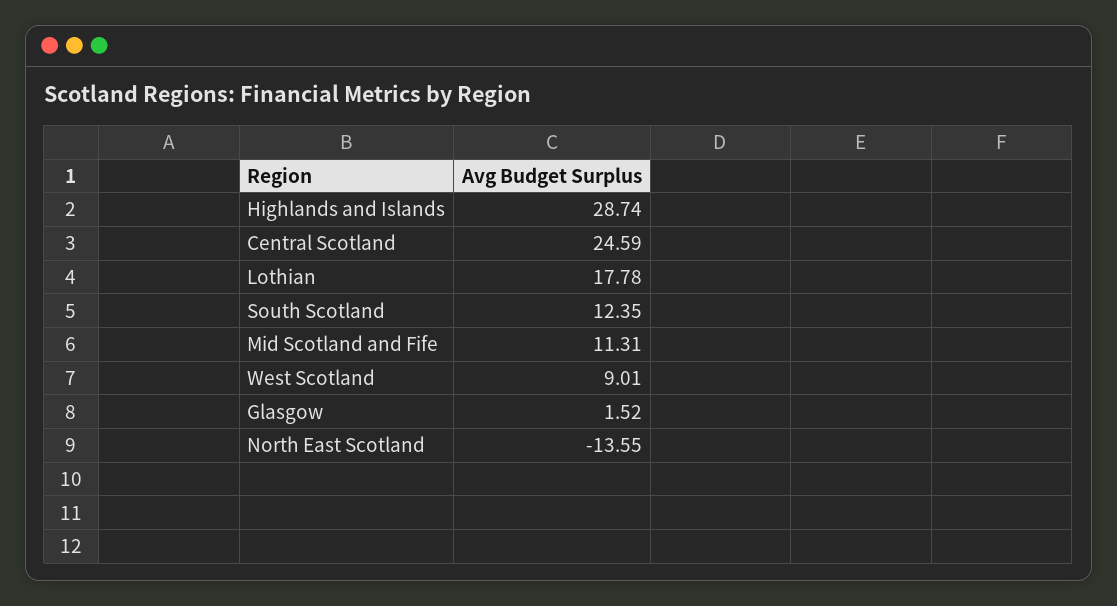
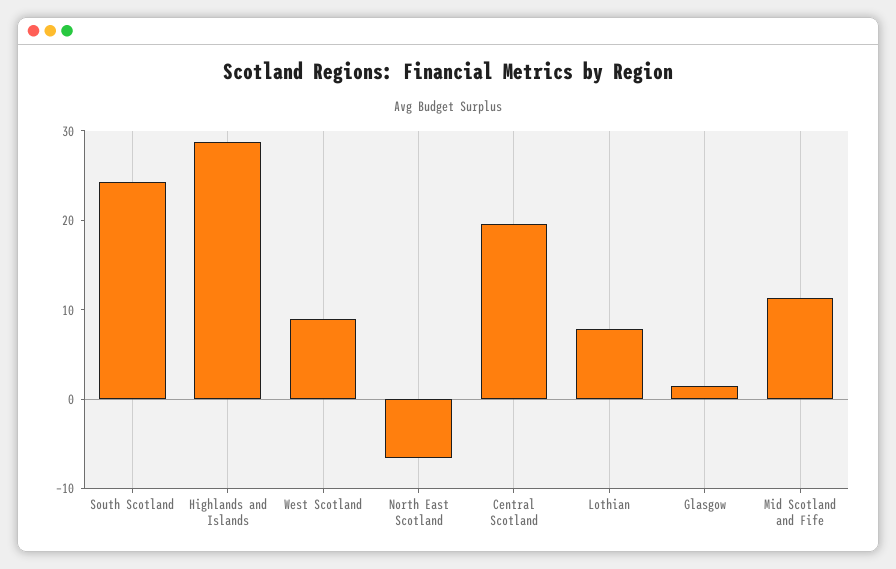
  {
    "Highlands and Islands": 28.74,
-   "Central Scotland": 24.59,
+   "Central Scotland": 20,
-   "Lothian": 17.78,
+   "Lothian": 8,
-   "South Scotland": 12.35,
+   "South Scotland": 24,
    "Mid Scotland and Fife": 11.31,
    "West Scotland": 9.01,
    "Glasgow": 1.52,
-   "North East Scotland": -13.55
+   "North East Scotland": -6
  }

